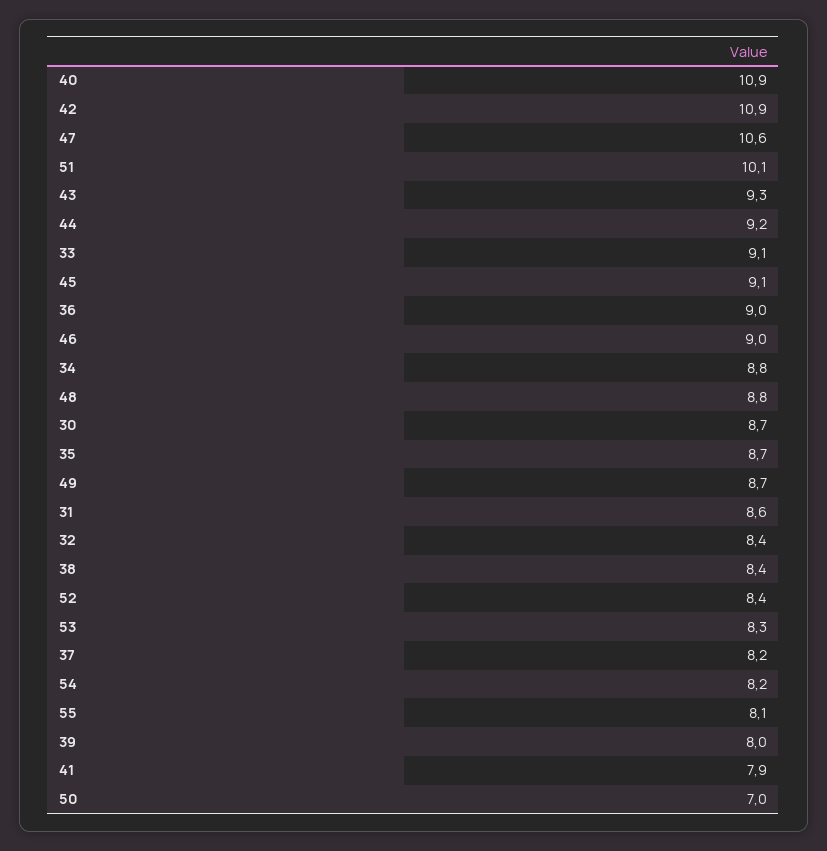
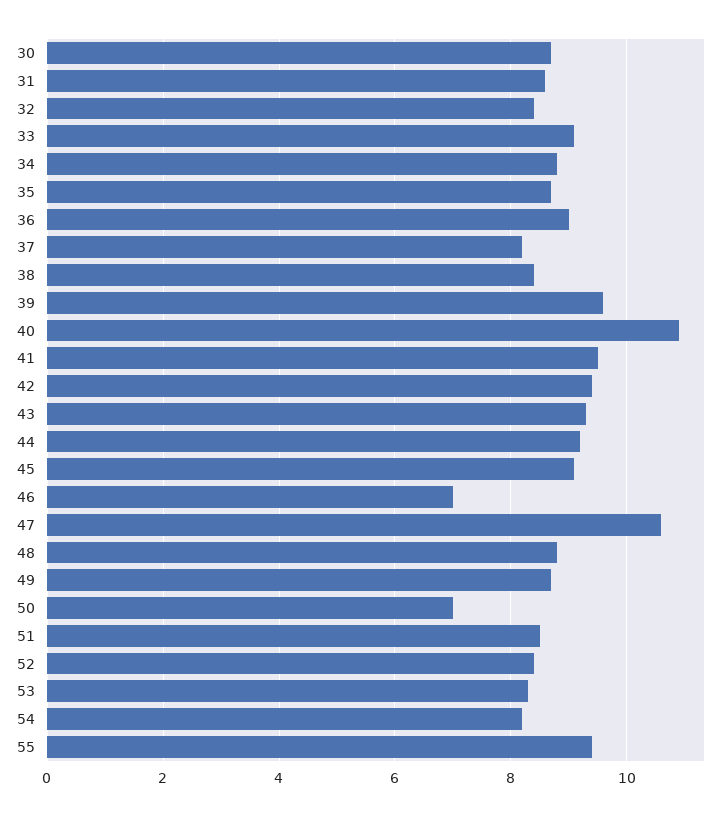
  {
    "40": 10.9,
-   "42": 10.9,
+   "42": 9.5,
    "47": 10.6,
-   "51": 10.1,
+   "51": 8.5,
    "43": 9.3,
    "44": 9.2,
    "33": 9.1,
    "45": 9.1,
    "36": 9,
-   "46": 9,
+   "46": 7,
    "34": 8.8,
    "48": 8.8,
    "30": 8.7,
    "35": 8.7,
    "49": 8.7,
    "31": 8.6,
    "32": 8.4,
    "38": 8.4,
    "52": 8.4,
    "53": 8.3,
    "37": 8.2,
    "54": 8.2,
-   "55": 8.1,
+   "55": 9.5,
-   "39": 8,
+   "39": 9.5,
-   "41": 7.9,
+   "41": 9.5,
    "50": 7
  }

